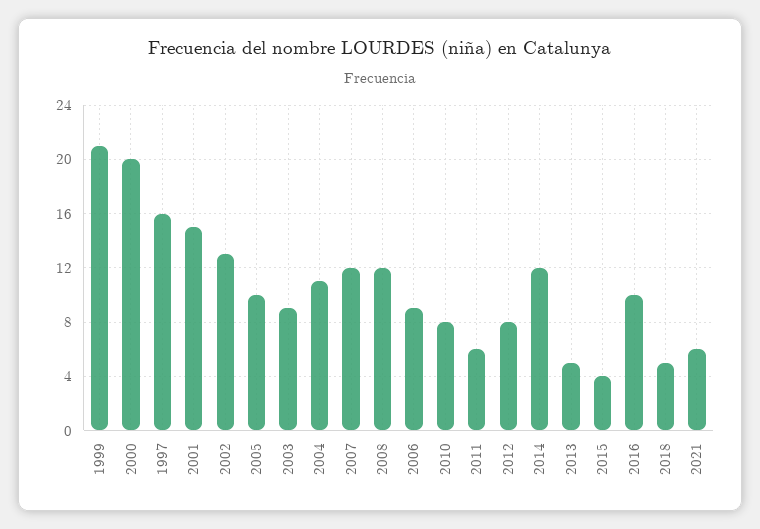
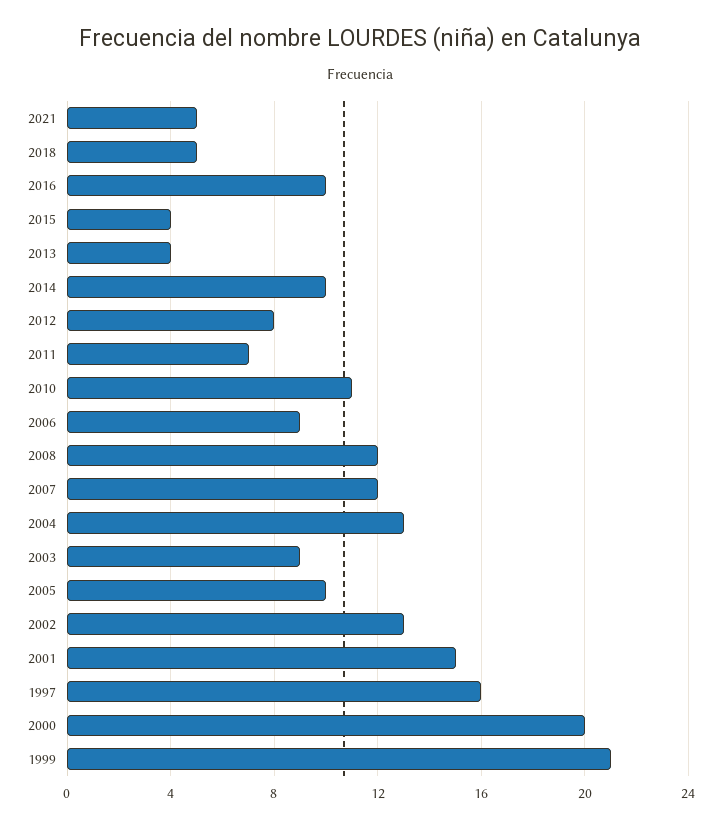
  {
    "1999": 21,
    "2000": 20,
    "1997": 16,
    "2001": 15,
    "2002": 13,
    "2005": 10,
    "2003": 9,
-   "2004": 11,
+   "2004": 13,
    "2007": 12,
    "2008": 12,
    "2006": 9,
-   "2010": 8,
+   "2010": 11,
-   "2011": 6,
+   "2011": 7,
    "2012": 8,
-   "2014": 12,
+   "2014": 10,
-   "2013": 5,
+   "2013": 4,
    "2015": 4,
    "2016": 10,
    "2018": 5,
-   "2021": 6
+   "2021": 5
  }

